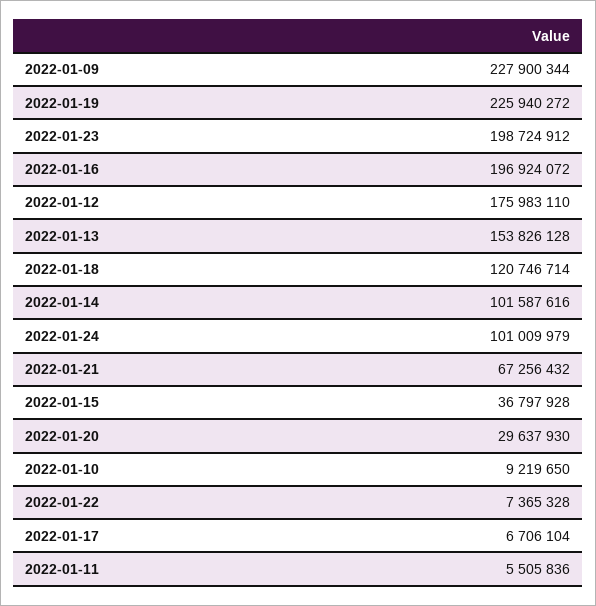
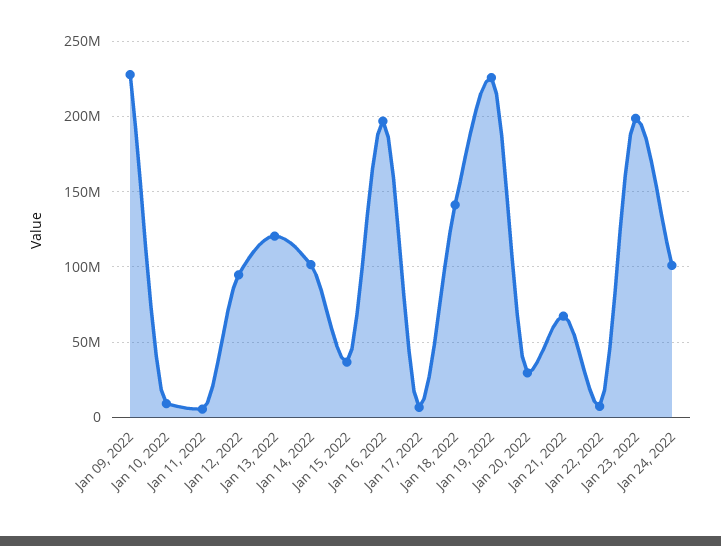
  {
    "2022-01-09": 227900344,
    "2022-01-19": 225940272,
    "2022-01-23": 198724912,
    "2022-01-16": 196924072,
-   "2022-01-12": 175983110,
+   "2022-01-12": 95000000,
-   "2022-01-13": 153826128,
+   "2022-01-13": 120000000,
-   "2022-01-18": 120746714,
+   "2022-01-18": 140000000,
    "2022-01-14": 101587616,
    "2022-01-24": 101009979,
    "2022-01-21": 67256432,
    "2022-01-15": 36797928,
    "2022-01-20": 29637930,
    "2022-01-10": 9219650,
    "2022-01-22": 7365328,
    "2022-01-17": 6706104,
    "2022-01-11": 5505836
  }

